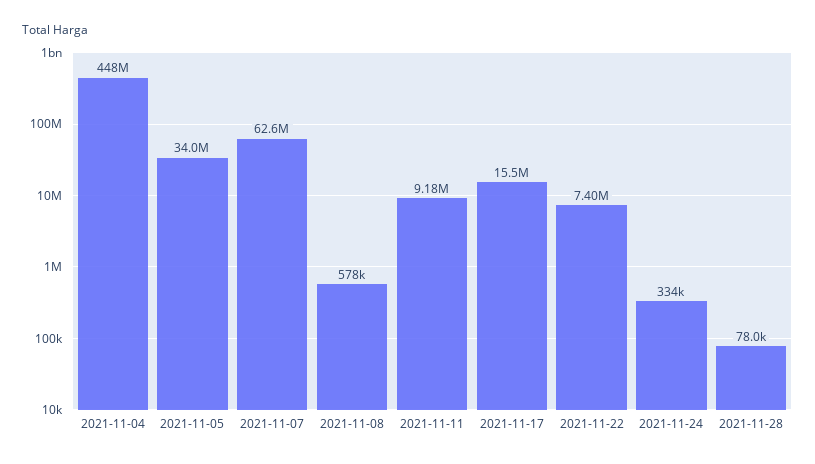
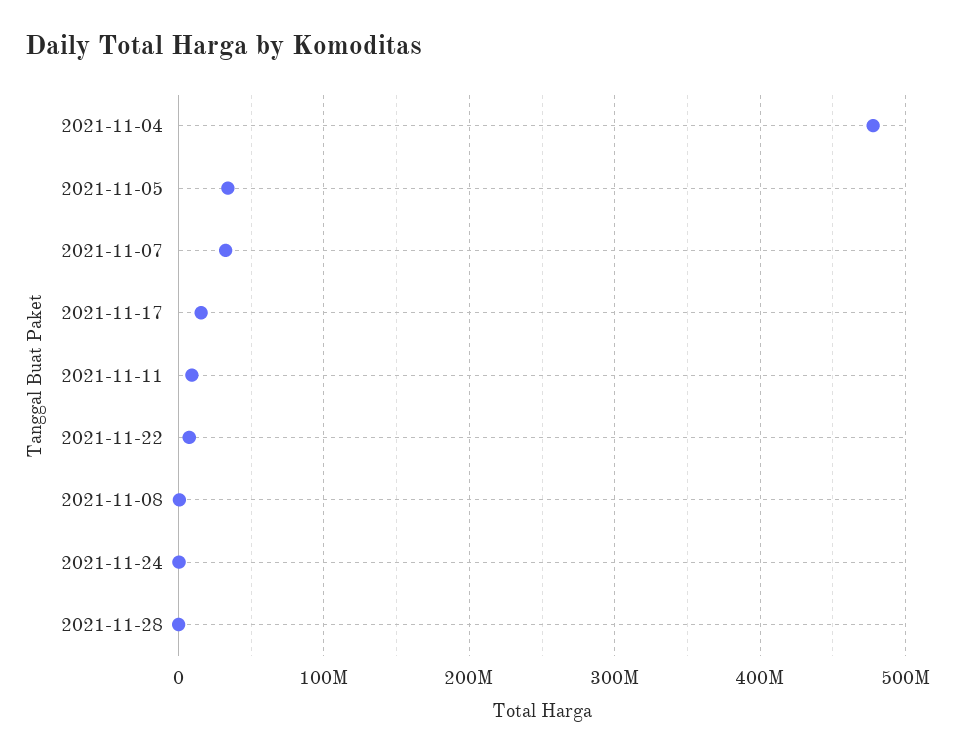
  {
-   "2021-11-04": 448000000,
+   "2021-11-04": 480000000,
    "2021-11-05": 34000000,
-   "2021-11-07": 62600000,
+   "2021-11-07": 30000000,
    "2021-11-08": 578000,
    "2021-11-11": 9180000,
    "2021-11-17": 15500000,
    "2021-11-22": 7400000,
    "2021-11-24": 334000,
    "2021-11-28": 78000
  }

